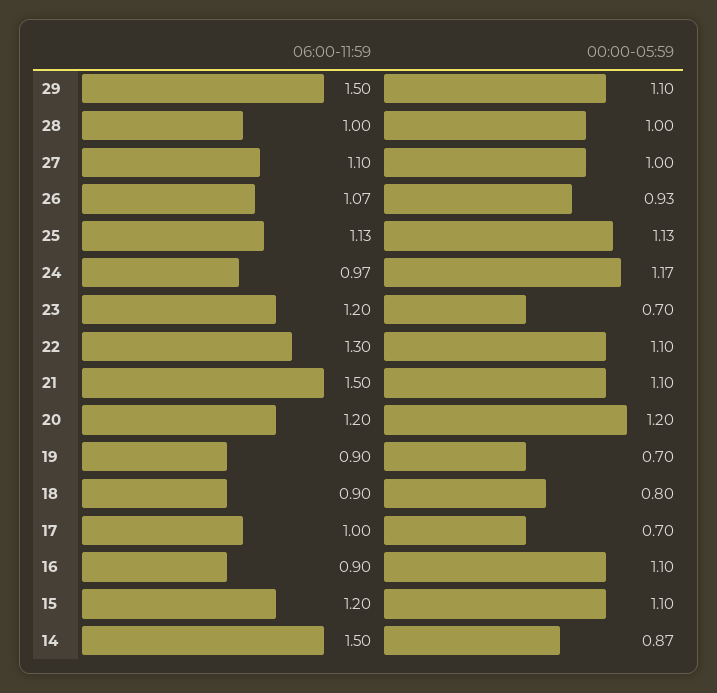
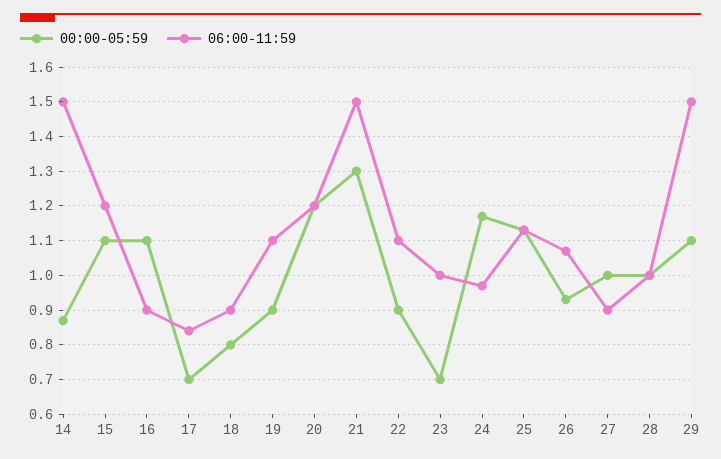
  {
    "06:00-11:59": {
      "29": 1.5,
      "28": 1,
-     "27": 1.1,
+     "27": 0.9,
      "26": 1.07,
      "25": 1.13,
      "24": 0.97,
-     "23": 1.2,
+     "23": 1,
-     "22": 1.3,
+     "22": 1.1,
      "21": 1.5,
      "20": 1.2,
-     "19": 0.9,
+     "19": 1.1,
      "18": 0.9,
-     "17": 1,
+     "17": 0.85,
      "16": 0.9,
      "15": 1.2,
      "14": 1.5
    },
    "00:00-05:59": {
      "29": 1.1,
      "28": 1,
      "27": 1,
      "26": 0.93,
      "25": 1.13,
      "24": 1.17,
      "23": 0.7,
-     "22": 1.1,
+     "22": 0.9,
-     "21": 1.1,
+     "21": 1.3,
      "20": 1.2,
-     "19": 0.7,
+     "19": 0.9,
      "18": 0.8,
      "17": 0.7,
      "16": 1.1,
      "15": 1.1,
      "14": 0.87
    }
  }

